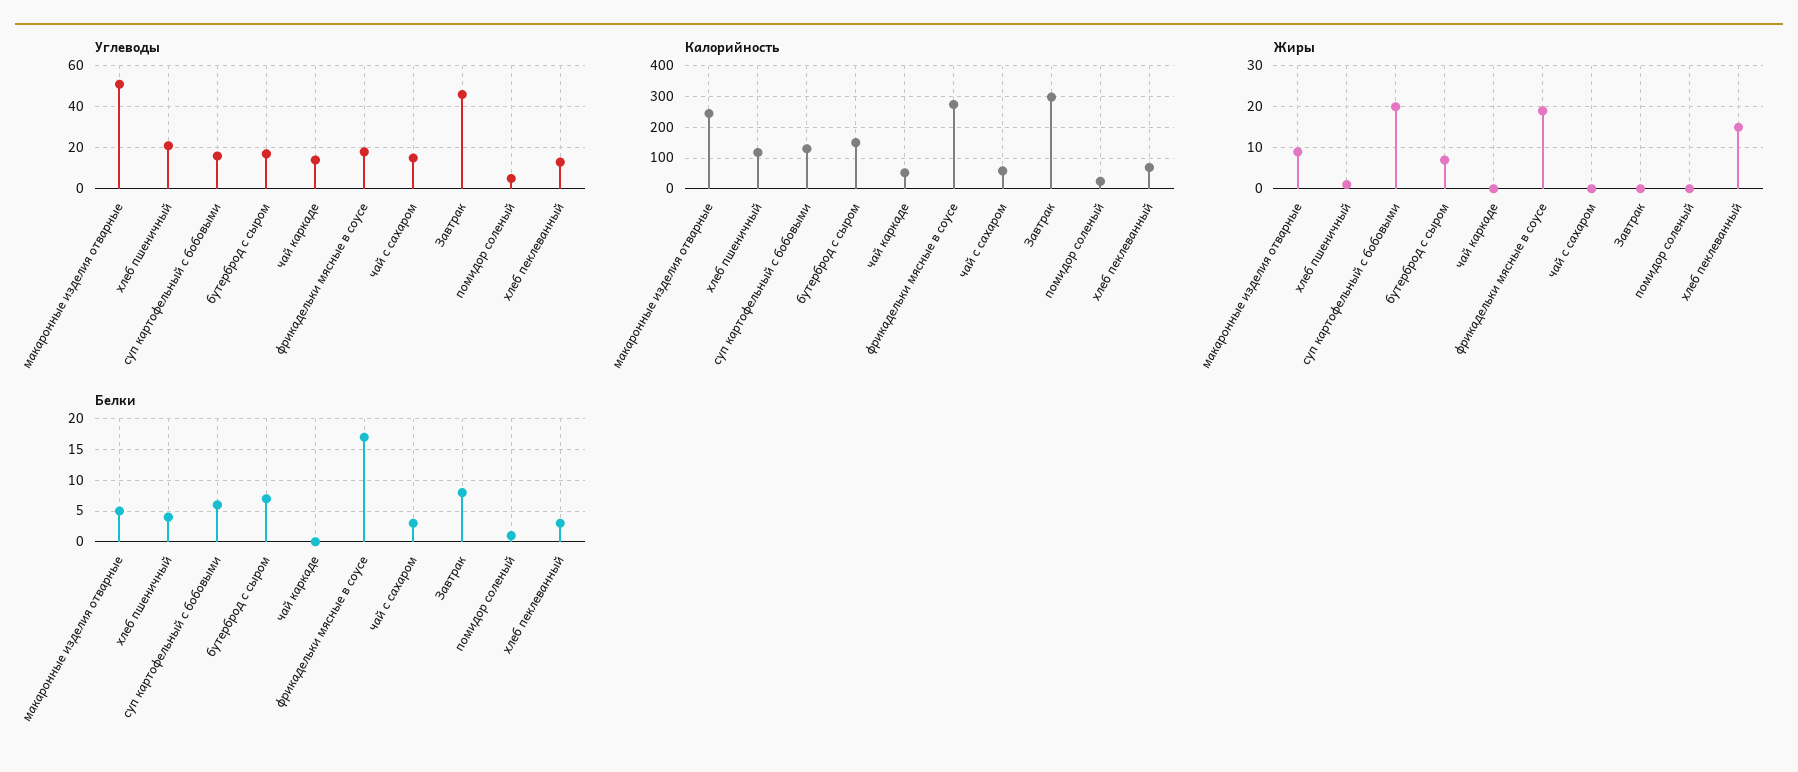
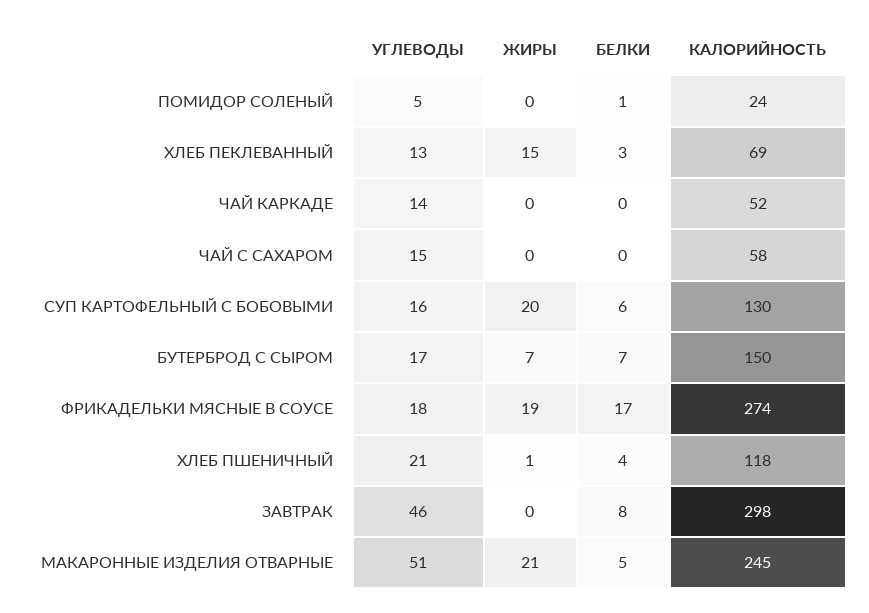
  {
    "Углеводы": {
      "макаронные изделия отварные": 51,
      "хлеб пшеничный": 21,
      "суп картофельный с бобовыми": 16,
      "бутерброд с сыром": 17,
      "чай каркаде": 14,
      "фрикадельки мясные в соусе": 18,
      "чай с сахаром": 15,
      "Завтрак": 46,
      "помидор соленый": 5,
      "хлеб пеклеванный": 13
    },
    "Калорийность": {
      "макаронные изделия отварные": 245,
      "хлеб пшеничный": 118,
      "суп картофельный с бобовыми": 130,
      "бутерброд с сыром": 150,
      "чай каркаде": 52,
      "фрикадельки мясные в соусе": 274,
      "чай с сахаром": 58,
      "Завтрак": 298,
      "помидор соленый": 24,
      "хлеб пеклеванный": 69
    },
    "Жиры": {
-     "макаронные изделия отварные": 10,
+     "макаронные изделия отварные": 21,
      "хлеб пшеничный": 1,
      "суп картофельный с бобовыми": 20,
      "бутерброд с сыром": 7,
      "чай каркаде": 0,
      "фрикадельки мясные в соусе": 19,
      "чай с сахаром": 0,
      "Завтрак": 0,
      "помидор соленый": 0,
      "хлеб пеклеванный": 15
    },
    "Белки": {
      "макаронные изделия отварные": 5,
      "хлеб пшеничный": 4,
      "суп картофельный с бобовыми": 6,
      "бутерброд с сыром": 7,
      "чай каркаде": 0,
      "фрикадельки мясные в соусе": 17,
-     "чай с сахаром": 3,
+     "чай с сахаром": 0,
      "Завтрак": 8,
      "помидор соленый": 1,
      "хлеб пеклеванный": 3
    }
  }

